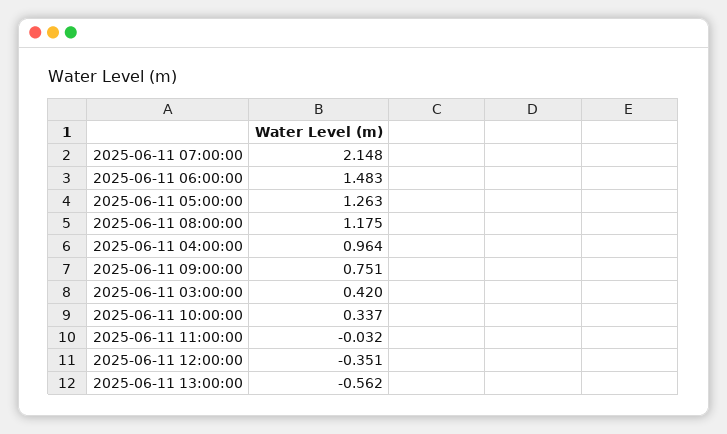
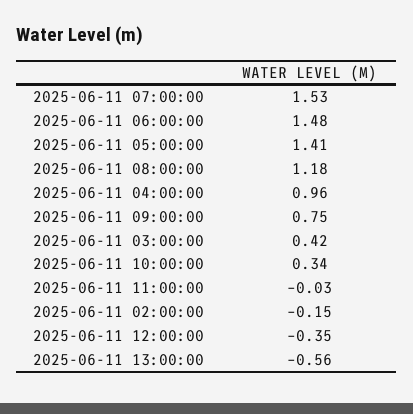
  {
-   "2025-06-11 07:00:00": 2.148,
+   "2025-06-11 07:00:00": 1.53,
    "2025-06-11 06:00:00": 1.483,
-   "2025-06-11 05:00:00": 1.263,
+   "2025-06-11 05:00:00": 1.41,
    "2025-06-11 08:00:00": 1.175,
    "2025-06-11 04:00:00": 0.964,
    "2025-06-11 09:00:00": 0.751,
    "2025-06-11 03:00:00": 0.42,
    "2025-06-11 10:00:00": 0.337,
    "2025-06-11 11:00:00": -0.032,
    "2025-06-11 12:00:00": -0.351,
-   "2025-06-11 13:00:00": -0.562
+   "2025-06-11 13:00:00": -0.562,
+   "2025-06-11 02:00:00": -0.15
  }

